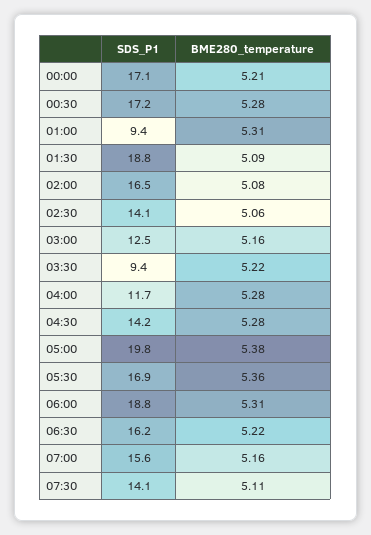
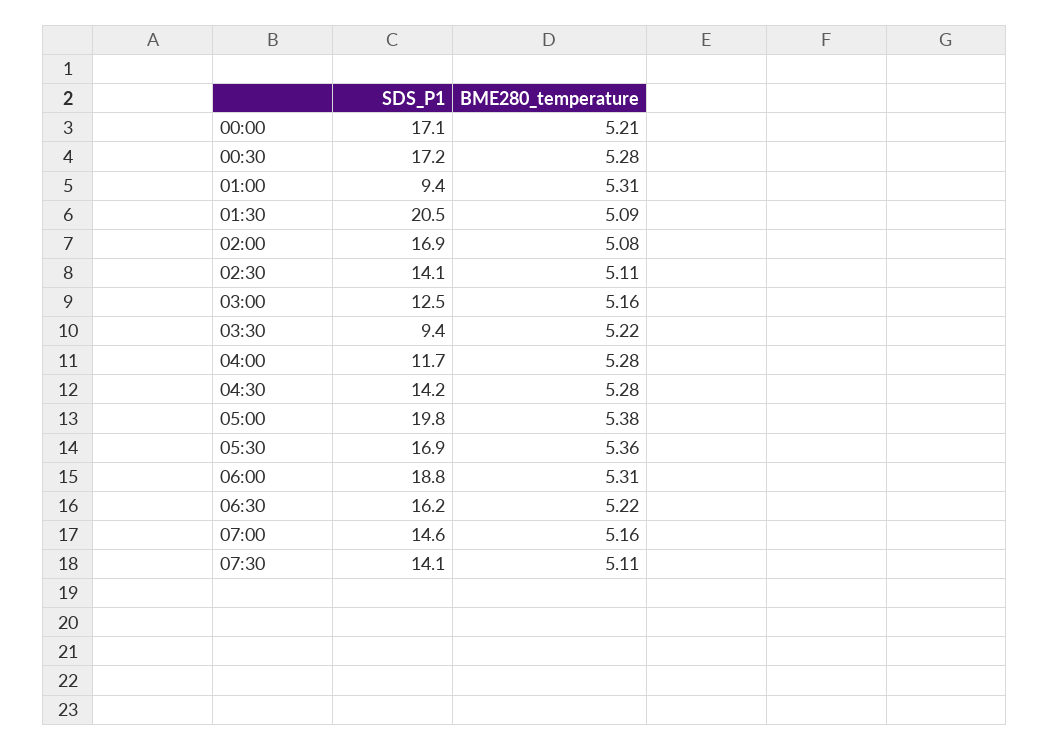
  {
    "SDS_P1": {
      "00:00": 17.1,
      "00:30": 17.2,
      "01:00": 9.4,
-     "01:30": 18.8,
+     "01:30": 20.5,
-     "02:00": 16.5,
+     "02:00": 16.9,
      "02:30": 14.1,
      "03:00": 12.5,
      "03:30": 9.4,
      "04:00": 11.7,
      "04:30": 14.2,
      "05:00": 19.8,
      "05:30": 16.9,
      "06:00": 18.8,
      "06:30": 16.2,
-     "07:00": 15.6,
+     "07:00": 14.6,
      "07:30": 14.1
    },
    "BME280_temperature": {
      "00:00": 5.21,
      "00:30": 5.28,
      "01:00": 5.31,
      "01:30": 5.09,
      "02:00": 5.08,
-     "02:30": 5.06,
+     "02:30": 5.11,
      "03:00": 5.16,
      "03:30": 5.22,
      "04:00": 5.28,
      "04:30": 5.28,
      "05:00": 5.38,
      "05:30": 5.36,
      "06:00": 5.31,
      "06:30": 5.22,
      "07:00": 5.16,
      "07:30": 5.11
    }
  }

